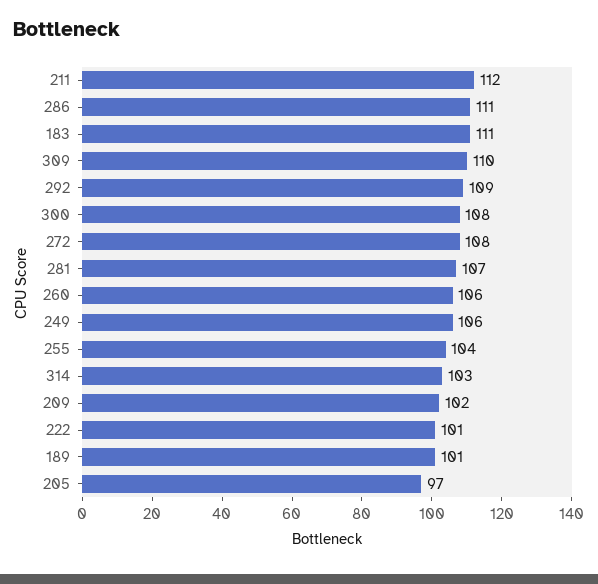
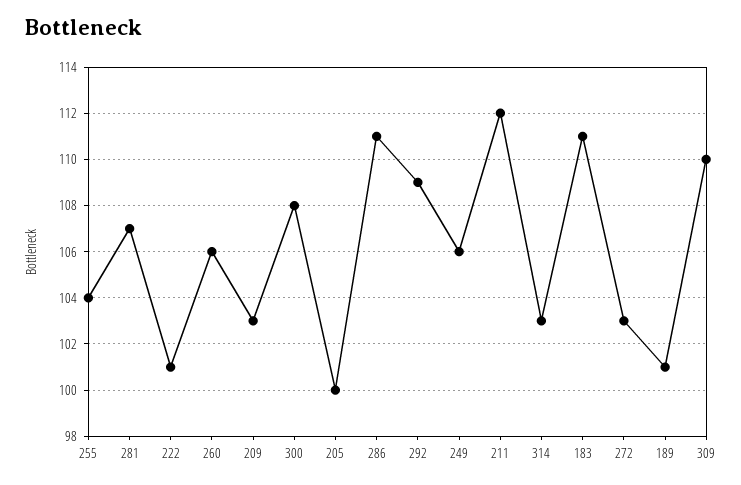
  {
    "211": 112,
    "286": 111,
    "183": 111,
    "309": 110,
    "292": 109,
    "300": 108,
-   "272": 108,
+   "272": 103,
    "281": 107,
    "260": 106,
    "249": 106,
    "255": 104,
    "314": 103,
-   "209": 102,
+   "209": 103,
    "222": 101,
    "189": 101,
-   "205": 97
+   "205": 100
  }

